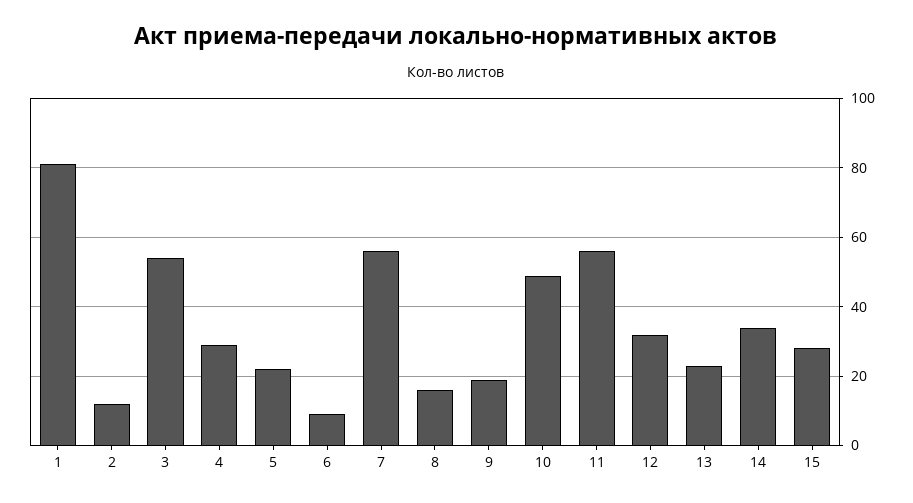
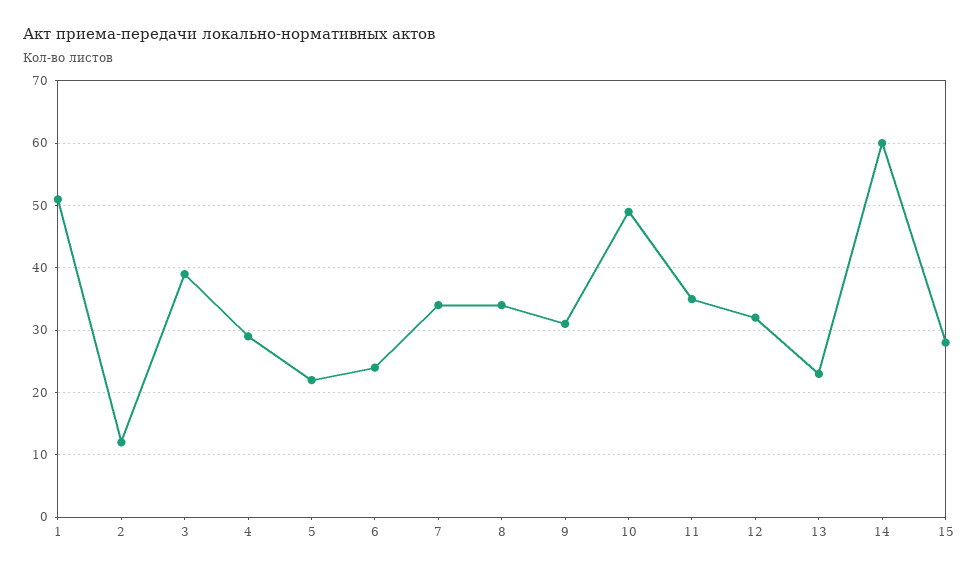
  {
-   "1": 80,
+   "1": 51,
    "2": 12,
-   "3": 55,
+   "3": 39,
    "4": 29,
    "5": 22,
-   "6": 10,
+   "6": 24,
-   "7": 55,
+   "7": 34,
-   "8": 15,
+   "8": 34,
-   "9": 20,
+   "9": 31,
    "10": 49,
-   "11": 55,
+   "11": 35,
    "12": 32,
    "13": 23,
-   "14": 35,
+   "14": 60,
    "15": 28
  }

